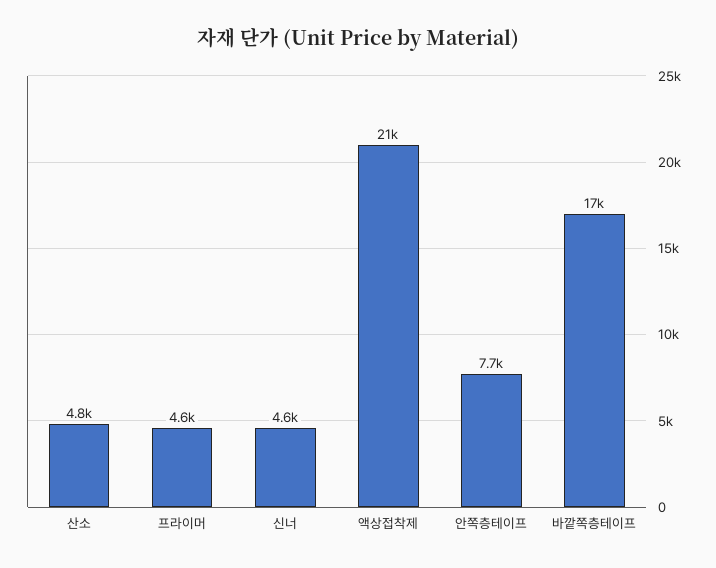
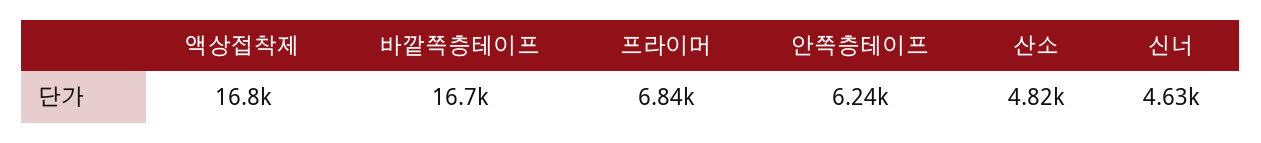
  {
    "산소": 4820,
-   "프라이머": 4600,
+   "프라이머": 6840,
    "신너": 4630,
-   "액상접착제": 21000,
+   "액상접착제": 16800,
-   "안쪽층테이프": 7700,
+   "안쪽층테이프": 6240,
    "바깥쪽층테이프": 16700
  }

